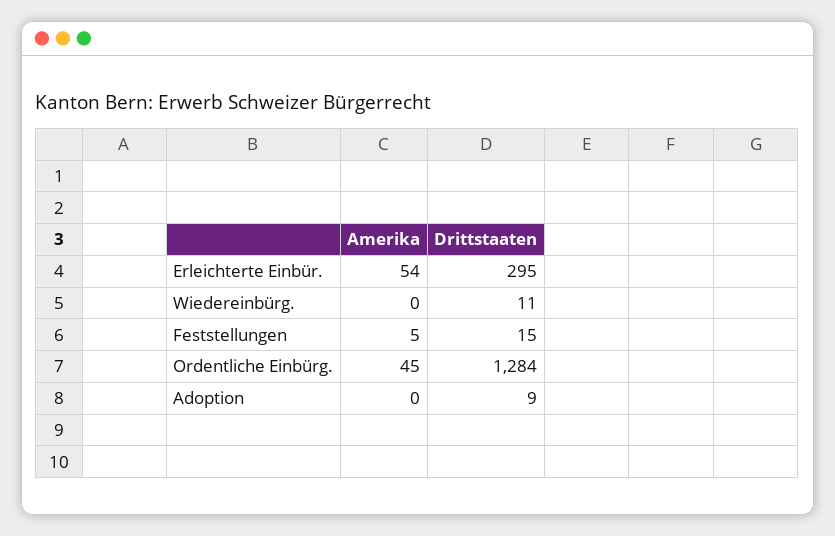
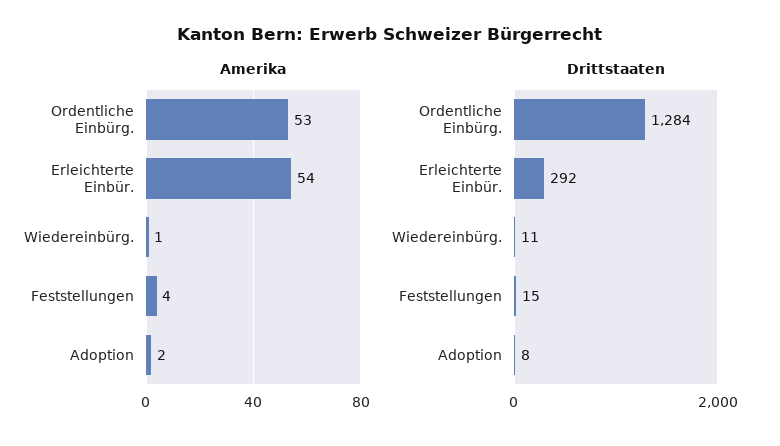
  {
    "Amerika": {
      "Erleichterte Einbür.": 54,
-     "Wiedereinbürg.": 0,
+     "Wiedereinbürg.": 1,
-     "Feststellungen": 5,
+     "Feststellungen": 4,
-     "Ordentliche Einbürg.": 45,
+     "Ordentliche Einbürg.": 53,
-     "Adoption": 0
+     "Adoption": 2
    },
    "Drittstaaten": {
-     "Erleichterte Einbür.": 295,
+     "Erleichterte Einbür.": 292,
      "Wiedereinbürg.": 11,
      "Feststellungen": 15,
      "Ordentliche Einbürg.": 1284,
-     "Adoption": 9
+     "Adoption": 8
    }
  }

